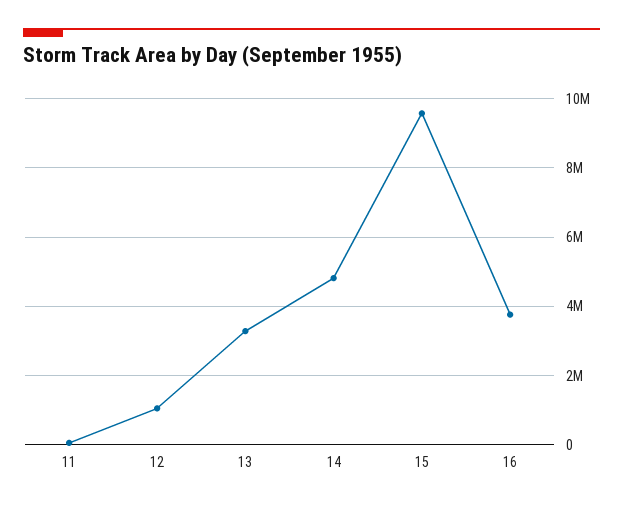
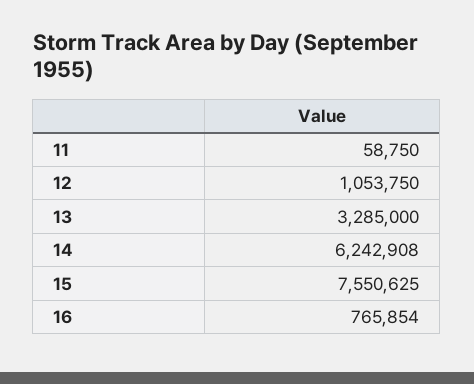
  {
    "11": 58750,
    "12": 1053750,
    "13": 3285000,
-   "14": 4800000,
+   "14": 6242908,
-   "15": 9600000,
+   "15": 7550625,
-   "16": 3800000
+   "16": 765854
  }

